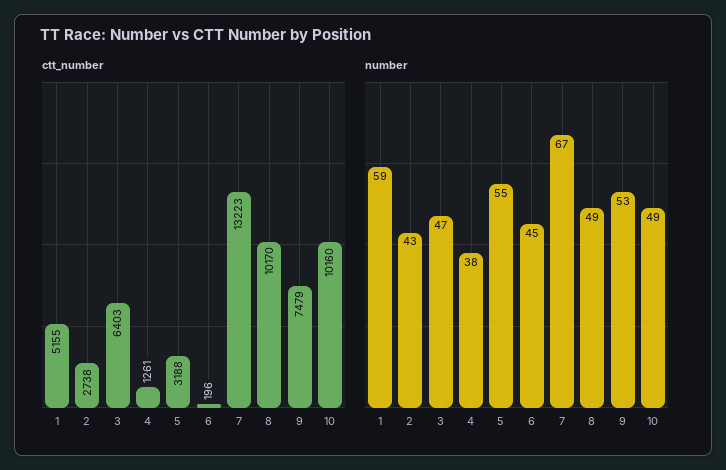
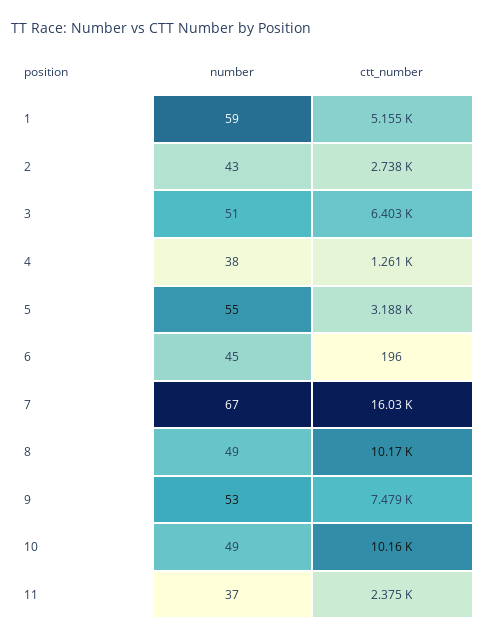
  {
    "ctt_number": {
      "1": 5155,
      "2": 2738,
      "3": 6403,
      "4": 1261,
      "5": 3188,
      "6": 196,
-     "7": 13223,
+     "7": 16030,
      "8": 10170,
      "9": 7479,
-     "10": 10160
+     "10": 10160,
+     "11": 2375
    },
    "number": {
      "1": 59,
      "2": 43,
-     "3": 47,
+     "3": 51,
      "4": 38,
      "5": 55,
      "6": 45,
      "7": 67,
      "8": 49,
      "9": 53,
-     "10": 49
+     "10": 49,
+     "11": 37
    }
  }

